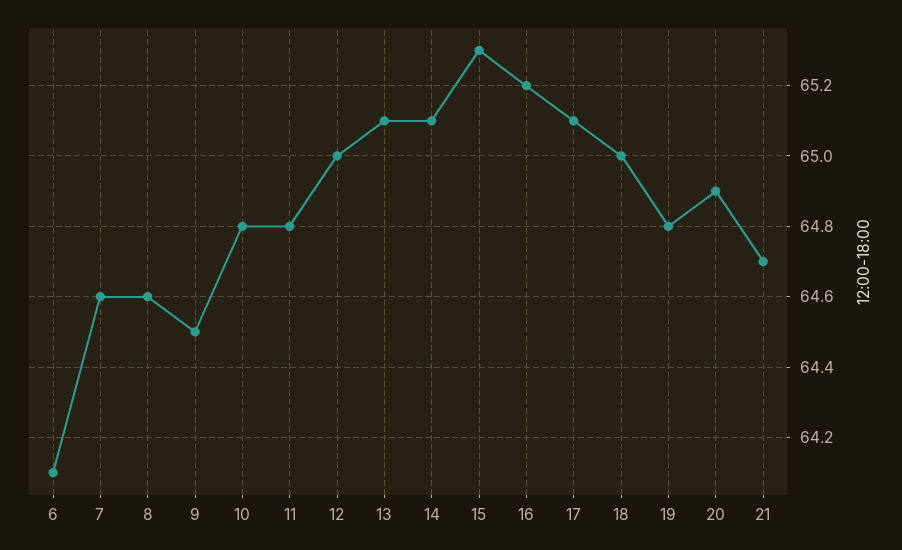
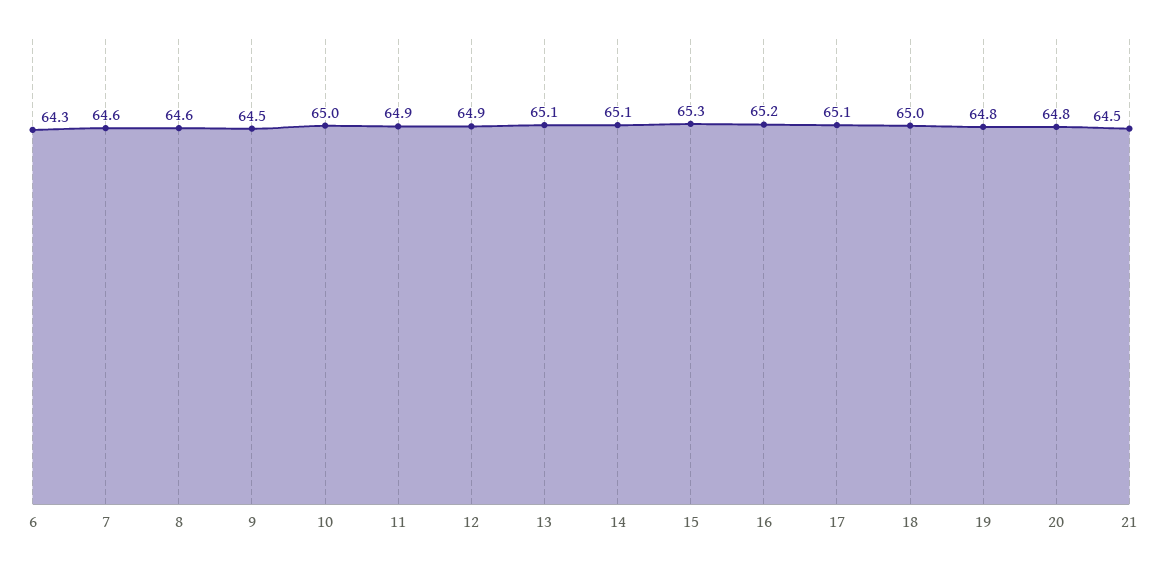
  {
-   "6": 64.1,
+   "6": 64.3,
    "7": 64.6,
    "8": 64.6,
    "9": 64.5,
-   "10": 64.8,
+   "10": 65,
-   "11": 64.8,
+   "11": 64.9,
-   "12": 65,
+   "12": 64.9,
    "13": 65.1,
    "14": 65.1,
    "15": 65.3,
    "16": 65.2,
    "17": 65.1,
    "18": 65,
    "19": 64.8,
-   "20": 64.9,
+   "20": 64.8,
-   "21": 64.7
+   "21": 64.5
  }

